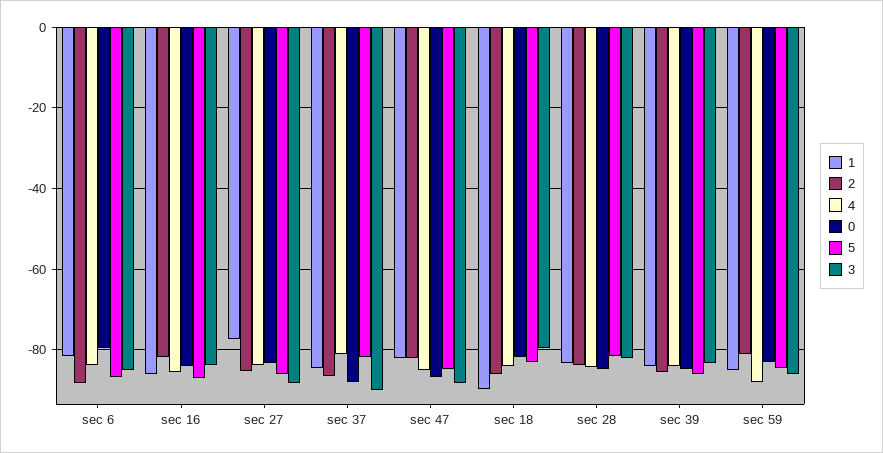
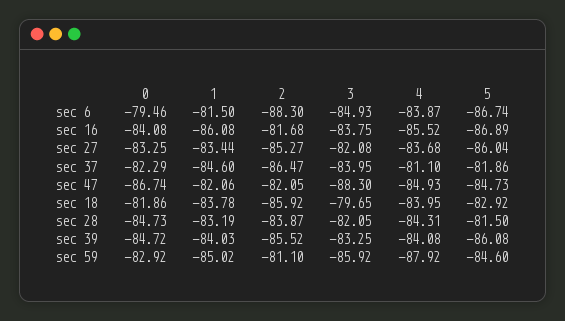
  {
    "1": {
      "sec 6": -81.5,
      "sec 16": -86.08,
-     "sec 27": -78,
+     "sec 27": -83.44,
      "sec 37": -84.6,
      "sec 47": -82.06,
-     "sec 18": -90,
+     "sec 18": -83.78,
      "sec 28": -83.19,
      "sec 39": -84.03,
      "sec 59": -85.02
    },
    "2": {
      "sec 6": -88.3,
      "sec 16": -81.68,
      "sec 27": -85.27,
      "sec 37": -86.47,
      "sec 47": -82.05,
      "sec 18": -85.92,
      "sec 28": -83.87,
      "sec 39": -85.52,
      "sec 59": -81.1
    },
    "4": {
      "sec 6": -83.87,
      "sec 16": -85.52,
      "sec 27": -83.68,
      "sec 37": -81.1,
      "sec 47": -84.93,
      "sec 18": -83.95,
      "sec 28": -84.31,
      "sec 39": -84.08,
      "sec 59": -87.92
    },
    "0": {
      "sec 6": -79.46,
      "sec 16": -84.08,
      "sec 27": -83.25,
-     "sec 37": -88,
+     "sec 37": -82.29,
      "sec 47": -86.74,
      "sec 18": -81.86,
      "sec 28": -84.73,
      "sec 39": -84.72,
      "sec 59": -82.92
    },
    "5": {
      "sec 6": -86.74,
      "sec 16": -86.89,
      "sec 27": -86.04,
      "sec 37": -81.86,
      "sec 47": -84.73,
      "sec 18": -82.92,
      "sec 28": -81.5,
      "sec 39": -86.08,
      "sec 59": -84.6
    },
    "3": {
      "sec 6": -84.93,
      "sec 16": -83.75,
-     "sec 27": -88,
+     "sec 27": -82.08,
-     "sec 37": -90,
+     "sec 37": -83.95,
      "sec 47": -88.3,
      "sec 18": -79.65,
      "sec 28": -82.05,
      "sec 39": -83.25,
      "sec 59": -85.92
    }
  }

